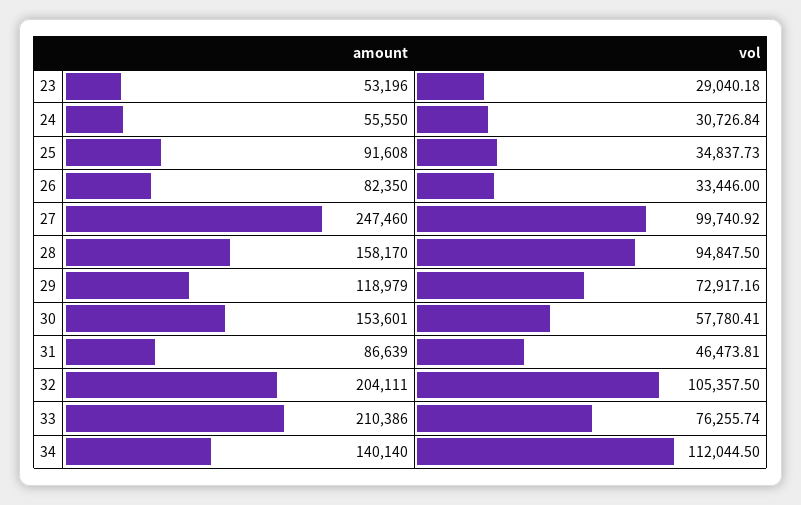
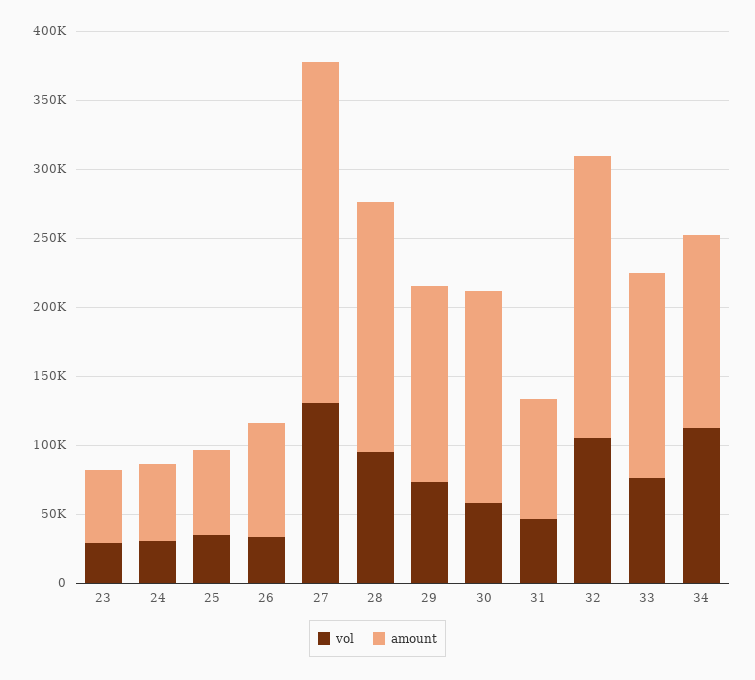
  {
    "amount": {
      "23": 53196,
      "24": 55550,
-     "25": 91608,
+     "25": 60000,
      "26": 82350,
      "27": 247460,
-     "28": 158170,
+     "28": 180000,
-     "29": 118979,
+     "29": 140000,
      "30": 153601,
      "31": 86639,
      "32": 204111,
-     "33": 210386,
+     "33": 150000,
      "34": 140140
    },
    "vol": {
      "23": 29040.18,
      "24": 30726.84,
      "25": 34837.73,
      "26": 33446,
-     "27": 99740.92,
+     "27": 130000,
      "28": 94847.5,
      "29": 72917.16,
      "30": 57780.41,
      "31": 46473.81,
      "32": 105357.5,
      "33": 76255.74,
      "34": 112044.5
    }
  }

